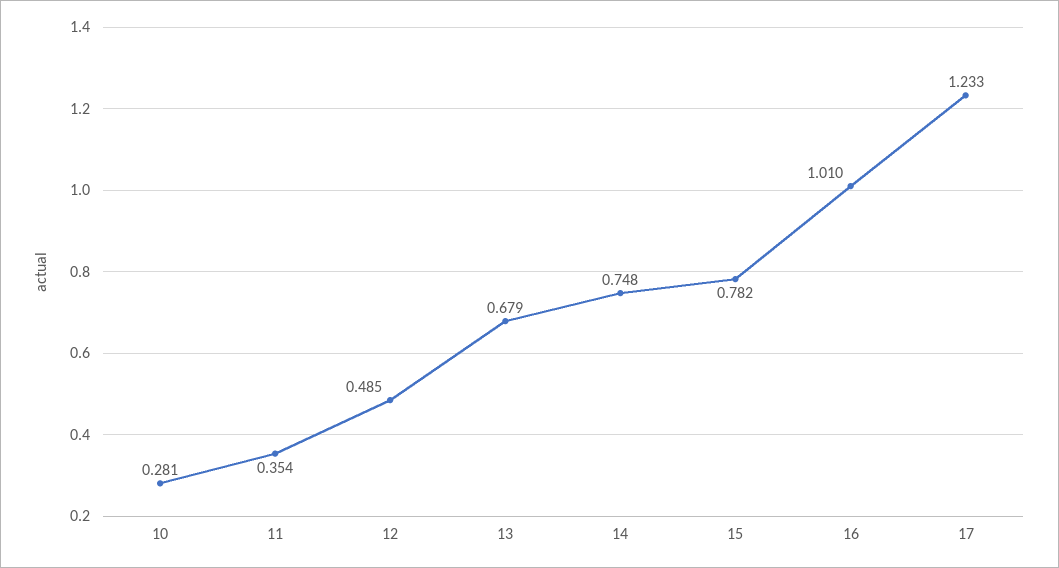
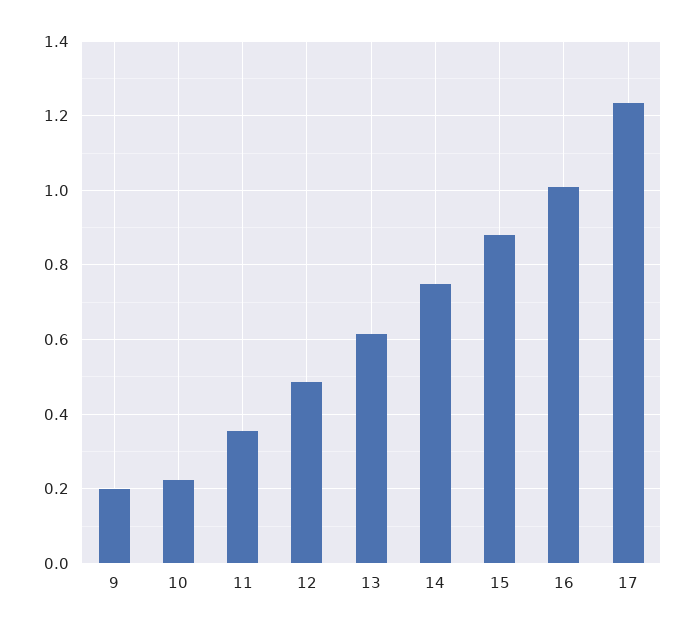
  {
-   "10": 0.281,
+   "10": 0.22,
    "11": 0.354,
    "12": 0.485,
-   "13": 0.679,
+   "13": 0.62,
    "14": 0.748,
-   "15": 0.782,
+   "15": 0.88,
    "16": 1.01,
-   "17": 1.233
+   "17": 1.233,
+   "9": 0.2
  }

